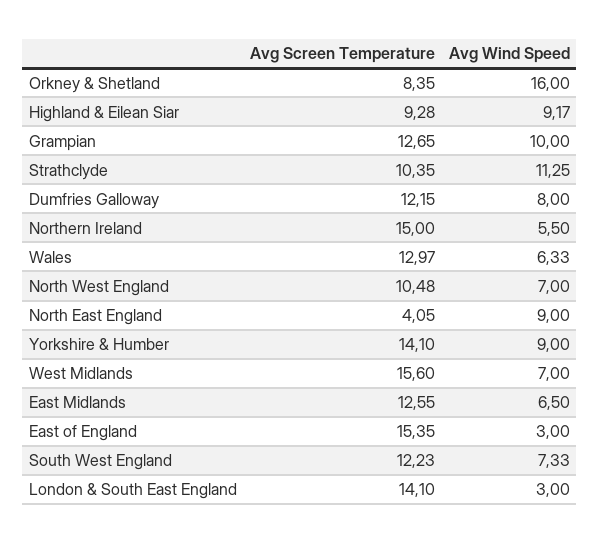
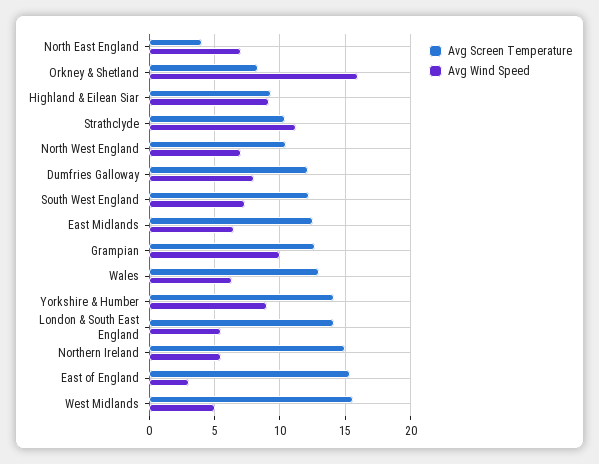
  {
    "Avg Screen Temperature": {
      "Orkney & Shetland": 8.35,
      "Highland & Eilean Siar": 9.28,
      "Grampian": 12.65,
      "Strathclyde": 10.35,
      "Dumfries Galloway": 12.15,
      "Northern Ireland": 15,
      "Wales": 12.97,
      "North West England": 10.48,
      "North East England": 4.05,
      "Yorkshire & Humber": 14.1,
      "West Midlands": 15.6,
      "East Midlands": 12.55,
      "East of England": 15.35,
      "South West England": 12.23,
      "London & South East England": 14.1
    },
    "Avg Wind Speed": {
      "Orkney & Shetland": 16,
      "Highland & Eilean Siar": 9.17,
      "Grampian": 10,
      "Strathclyde": 11.25,
      "Dumfries Galloway": 8,
      "Northern Ireland": 5.5,
      "Wales": 6.33,
      "North West England": 7,
-     "North East England": 9,
+     "North East England": 7,
      "Yorkshire & Humber": 9,
-     "West Midlands": 7,
+     "West Midlands": 5,
      "East Midlands": 6.5,
      "East of England": 3,
      "South West England": 7.33,
-     "London & South East England": 3
+     "London & South East England": 5.5
    }
  }

